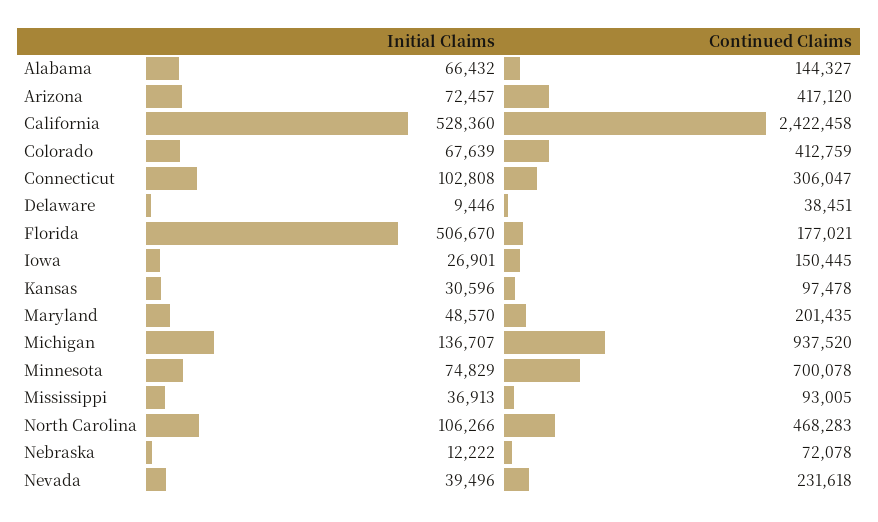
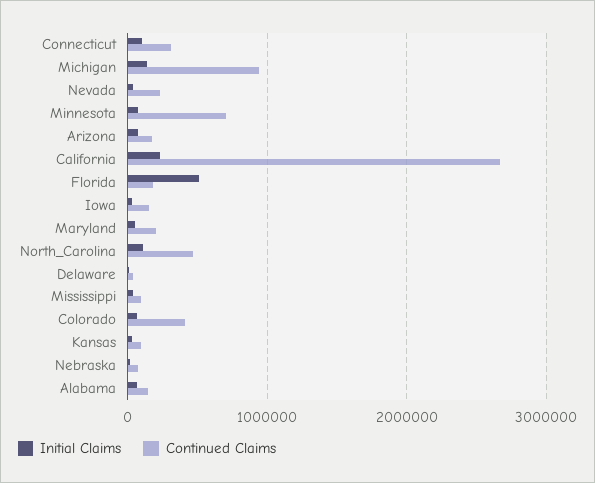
  {
    "Initial Claims": {
      "Alabama": 66432,
      "Arizona": 72457,
-     "California": 528360,
+     "California": 200000,
      "Colorado": 67639,
      "Connecticut": 102808,
      "Delaware": 9446,
      "Florida": 506670,
      "Iowa": 26901,
      "Kansas": 30596,
      "Maryland": 48570,
      "Michigan": 136707,
      "Minnesota": 74829,
      "Mississippi": 36913,
      "North Carolina": 106266,
      "Nebraska": 12222,
      "Nevada": 39496
    },
    "Continued Claims": {
      "Alabama": 144327,
-     "Arizona": 417120,
+     "Arizona": 200000,
-     "California": 2422458,
+     "California": 2700000,
      "Colorado": 412759,
      "Connecticut": 306047,
      "Delaware": 38451,
      "Florida": 177021,
      "Iowa": 150445,
      "Kansas": 97478,
      "Maryland": 201435,
      "Michigan": 937520,
      "Minnesota": 700078,
      "Mississippi": 93005,
      "North Carolina": 468283,
      "Nebraska": 72078,
      "Nevada": 231618
    }
  }

